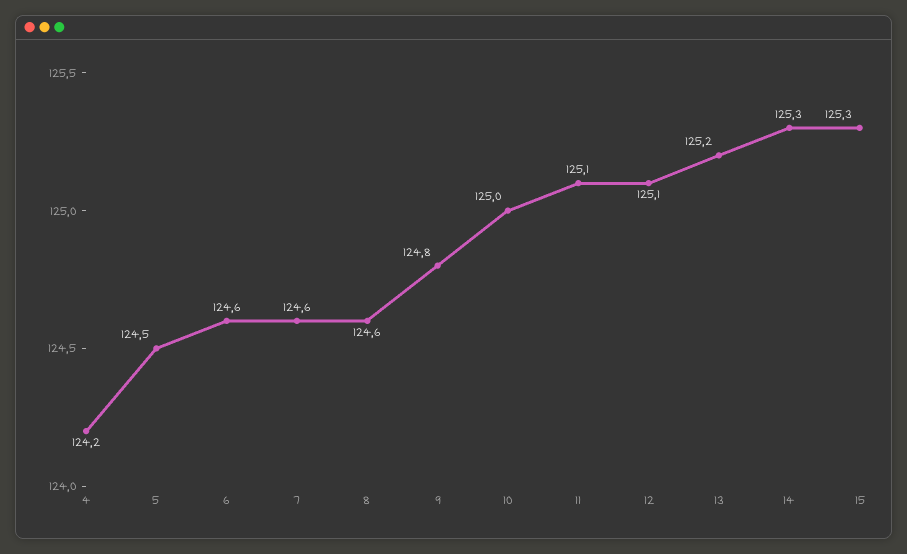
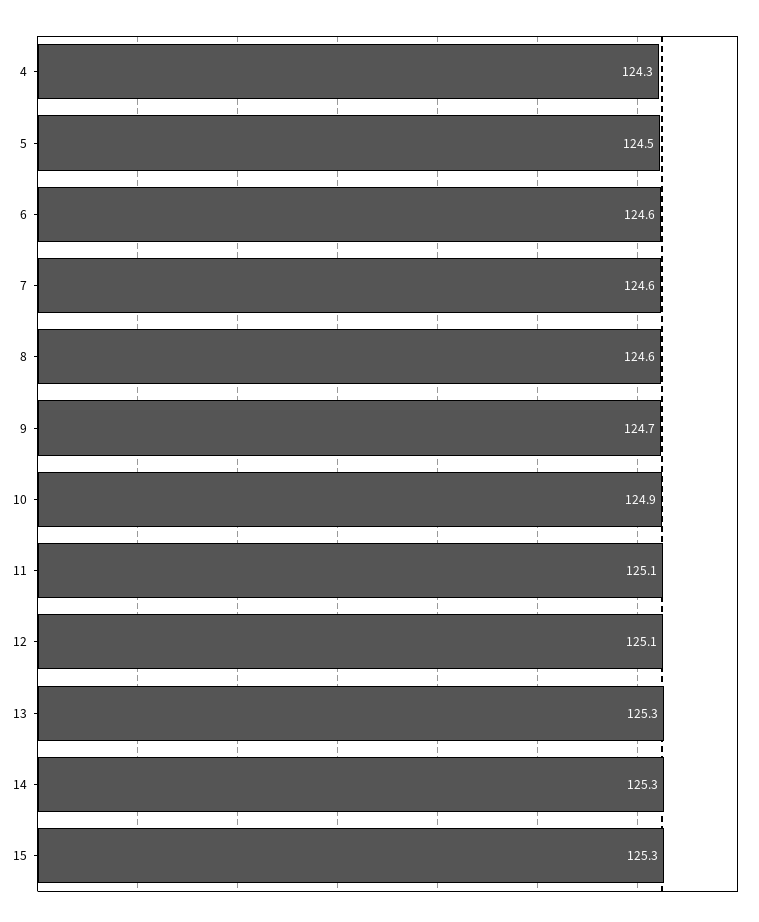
  {
-   "4": 124.2,
+   "4": 124.3,
    "5": 124.5,
    "6": 124.6,
    "7": 124.6,
    "8": 124.6,
-   "9": 124.8,
+   "9": 124.7,
-   "10": 125,
+   "10": 124.9,
    "11": 125.1,
    "12": 125.1,
-   "13": 125.2,
+   "13": 125.3,
    "14": 125.3,
    "15": 125.3
  }

